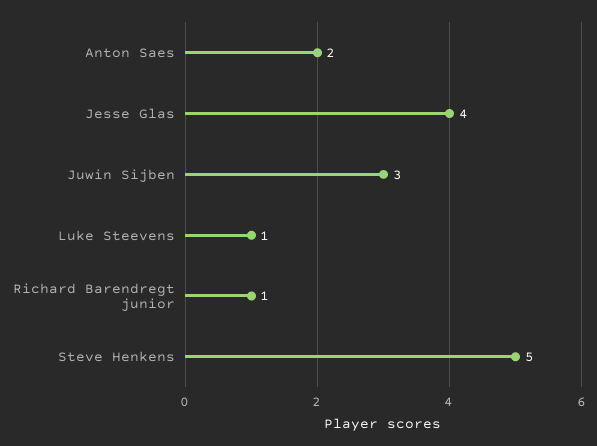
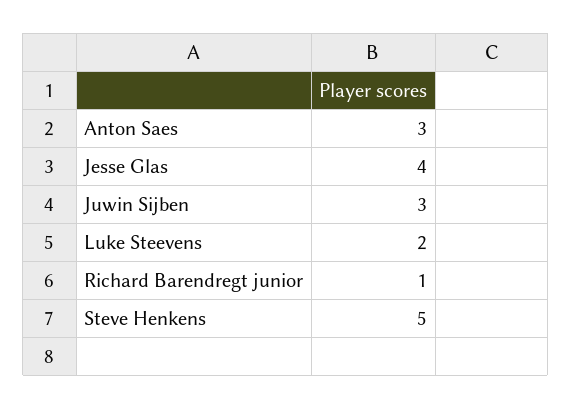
  {
-   "Anton Saes": 2,
+   "Anton Saes": 3,
    "Jesse Glas": 4,
    "Juwin Sijben": 3,
-   "Luke Steevens": 1,
+   "Luke Steevens": 2,
    "Richard Barendregt junior": 1,
    "Steve Henkens": 5
  }

